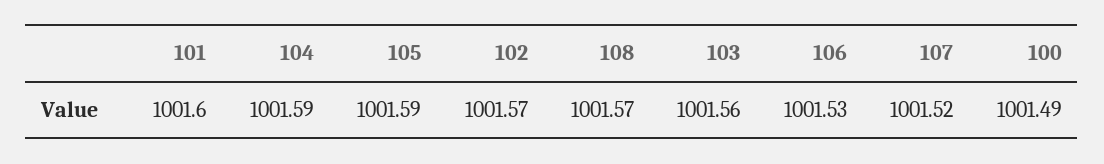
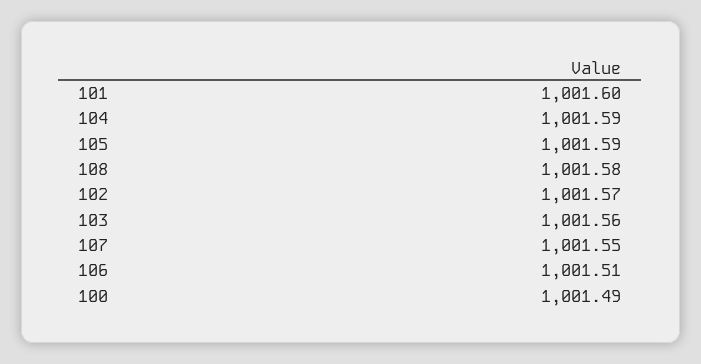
  {
    "101": 1001.6,
    "104": 1001.59,
    "105": 1001.59,
    "102": 1001.57,
-   "108": 1001.57,
+   "108": 1001.58,
    "103": 1001.56,
-   "106": 1001.53,
+   "106": 1001.51,
-   "107": 1001.52,
+   "107": 1001.55,
    "100": 1001.49
  }

